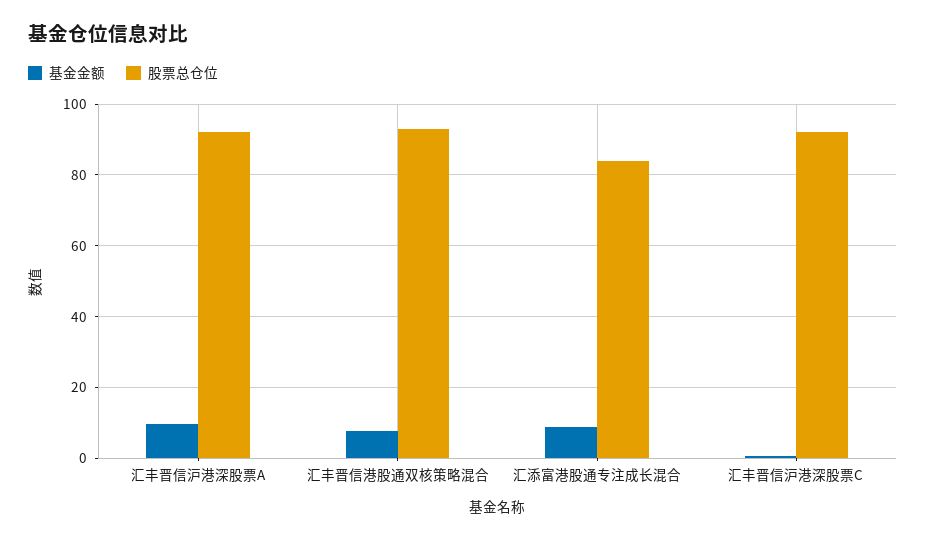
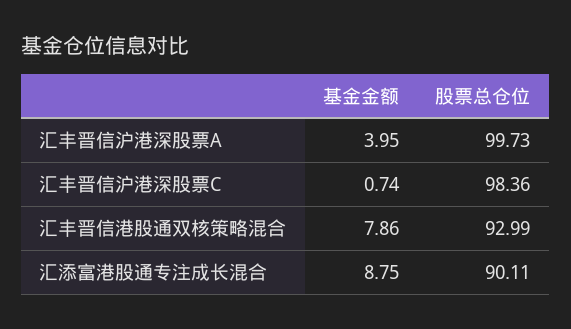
  {
    "基金金额": {
-     "汇丰晋信沪港深股票A": 10,
+     "汇丰晋信沪港深股票A": 3.95,
      "汇丰晋信港股通双核策略混合": 7.86,
      "汇添富港股通专注成长混合": 8.75,
      "汇丰晋信沪港深股票C": 0.74
    },
    "股票总仓位": {
-     "汇丰晋信沪港深股票A": 92,
+     "汇丰晋信沪港深股票A": 99.73,
      "汇丰晋信港股通双核策略混合": 92.99,
-     "汇添富港股通专注成长混合": 84,
+     "汇添富港股通专注成长混合": 90.11,
-     "汇丰晋信沪港深股票C": 92
+     "汇丰晋信沪港深股票C": 98.36
    }
  }

